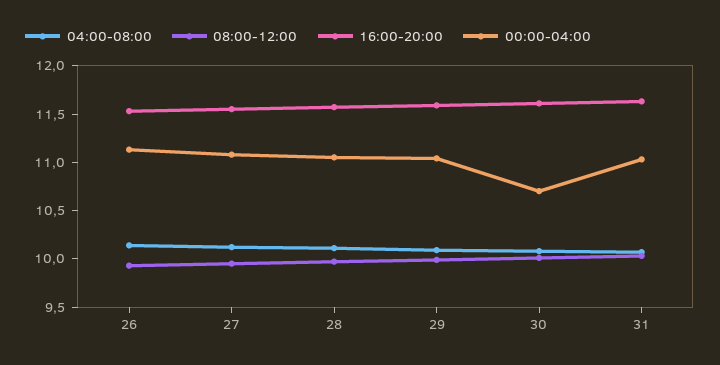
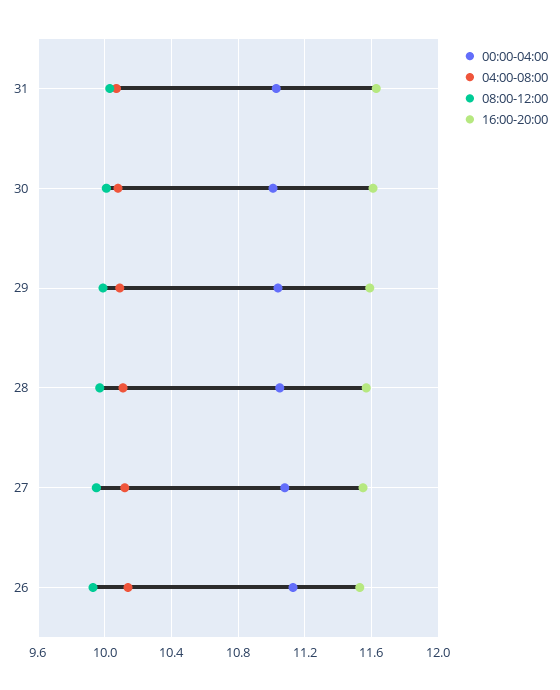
  {
    "04:00-08:00": {
      "26": 10.15,
      "27": 10.1,
      "28": 10.1,
      "29": 10.1,
      "30": 10.1,
      "31": 10.05
    },
    "08:00-12:00": {
      "26": 9.95,
      "27": 9.95,
      "28": 9.95,
      "29": 10,
      "30": 10,
      "31": 10.05
    },
    "16:00-20:00": {
      "26": 11.55,
      "27": 11.55,
      "28": 11.55,
      "29": 11.6,
      "30": 11.6,
      "31": 11.65
    },
    "00:00-04:00": {
      "26": 11.15,
      "27": 11.1,
      "28": 11.05,
      "29": 11.05,
-     "30": 10.7,
+     "30": 11,
      "31": 11.05
    }
  }

